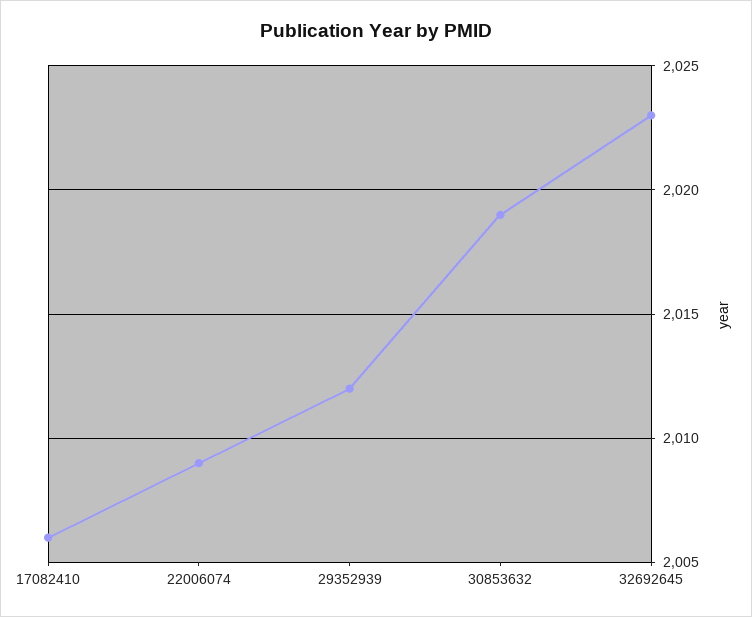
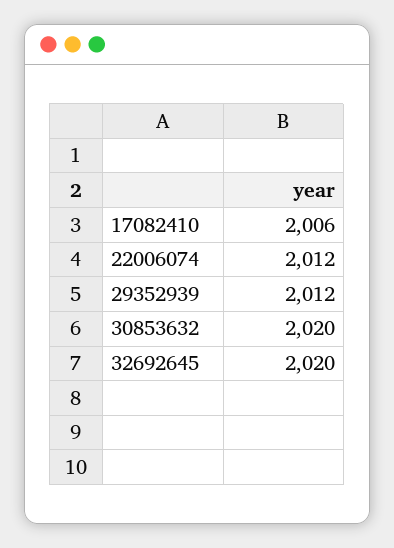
  {
    "17082410": 2006,
-   "22006074": 2009,
+   "22006074": 2012,
    "29352939": 2012,
-   "30853632": 2019,
+   "30853632": 2020,
-   "32692645": 2023
+   "32692645": 2020
  }

